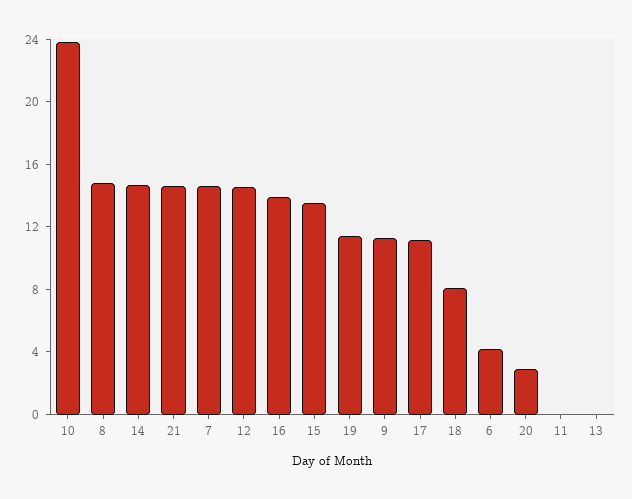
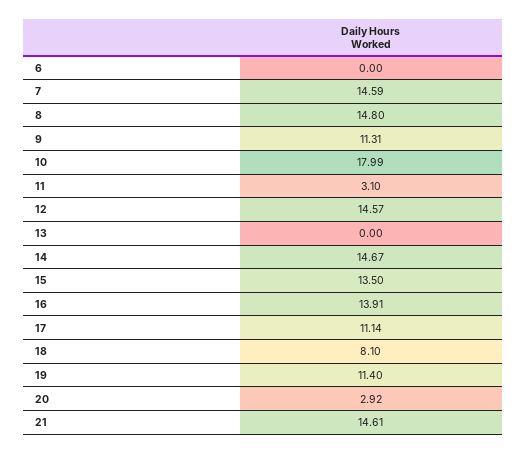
  {
-   "10": 24,
+   "10": 17.99,
    "8": 14.8,
    "14": 14.67,
    "21": 14.61,
    "7": 14.59,
    "12": 14.57,
    "16": 13.91,
    "15": 13.5,
    "19": 11.4,
    "9": 11.31,
    "17": 11.14,
    "18": 8.1,
-   "6": 4,
+   "6": 0,
    "20": 2.92,
-   "11": 0,
+   "11": 3.1,
    "13": 0
  }

